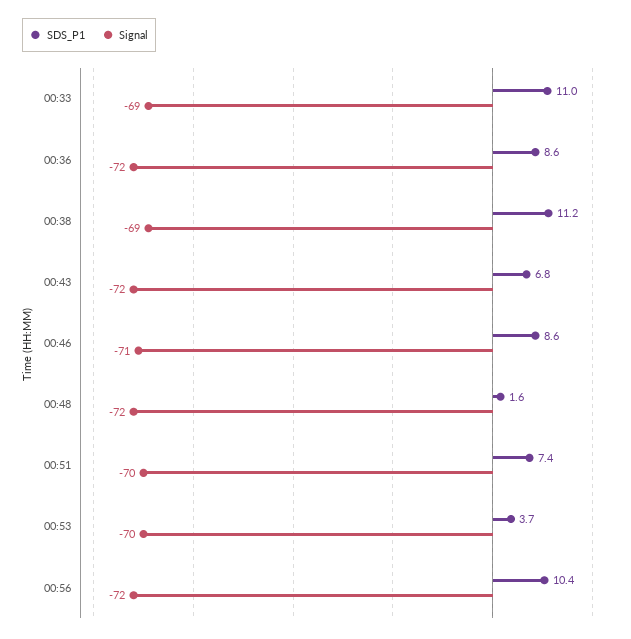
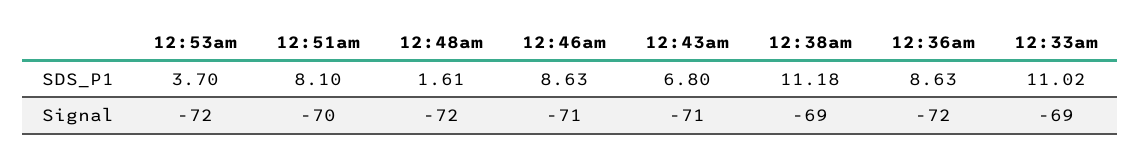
  {
    "SDS_P1": {
      "00:33": 11.02,
      "00:36": 8.63,
      "00:38": 11.18,
      "00:43": 6.8,
      "00:46": 8.63,
      "00:48": 1.61,
-     "00:51": 7.4,
+     "00:51": 8.1,
-     "00:53": 3.7,
+     "00:53": 3.7
-     "00:56": 10.4
    },
    "Signal": {
      "00:33": -69,
      "00:36": -72,
      "00:38": -69,
-     "00:43": -72,
+     "00:43": -71,
      "00:46": -71,
      "00:48": -72,
      "00:51": -70,
-     "00:53": -70,
+     "00:53": -72
-     "00:56": -72
    }
  }

